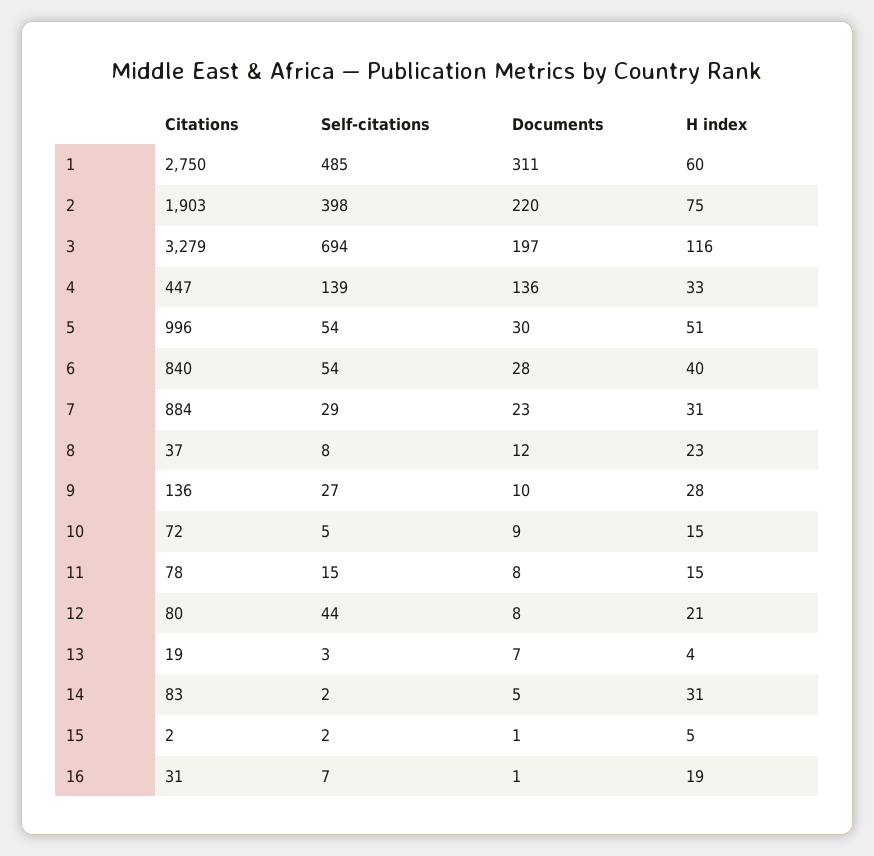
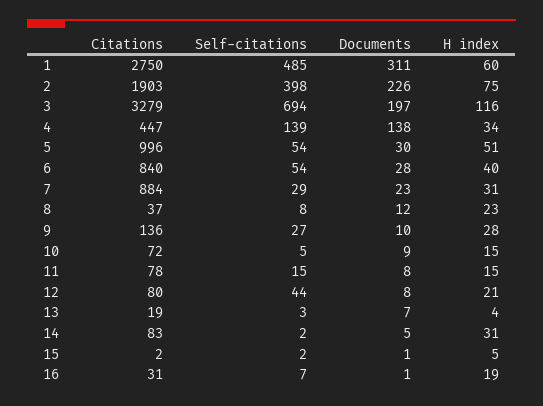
  {
    "Citations": {
      "1": 2750,
      "2": 1903,
      "3": 3279,
      "4": 447,
      "5": 996,
      "6": 840,
      "7": 884,
      "8": 37,
      "9": 136,
      "10": 72,
      "11": 78,
      "12": 80,
      "13": 19,
      "14": 83,
      "15": 2,
      "16": 31
    },
    "Self-citations": {
      "1": 485,
      "2": 398,
      "3": 694,
      "4": 139,
      "5": 54,
      "6": 54,
      "7": 29,
      "8": 8,
      "9": 27,
      "10": 5,
      "11": 15,
      "12": 44,
      "13": 3,
      "14": 2,
      "15": 2,
      "16": 7
    },
    "Documents": {
      "1": 311,
-     "2": 220,
+     "2": 226,
      "3": 197,
-     "4": 136,
+     "4": 138,
      "5": 30,
      "6": 28,
      "7": 23,
      "8": 12,
      "9": 10,
      "10": 9,
      "11": 8,
      "12": 8,
      "13": 7,
      "14": 5,
      "15": 1,
      "16": 1
    },
    "H index": {
      "1": 60,
      "2": 75,
      "3": 116,
-     "4": 33,
+     "4": 34,
      "5": 51,
      "6": 40,
      "7": 31,
      "8": 23,
      "9": 28,
      "10": 15,
      "11": 15,
      "12": 21,
      "13": 4,
      "14": 31,
      "15": 5,
      "16": 19
    }
  }

